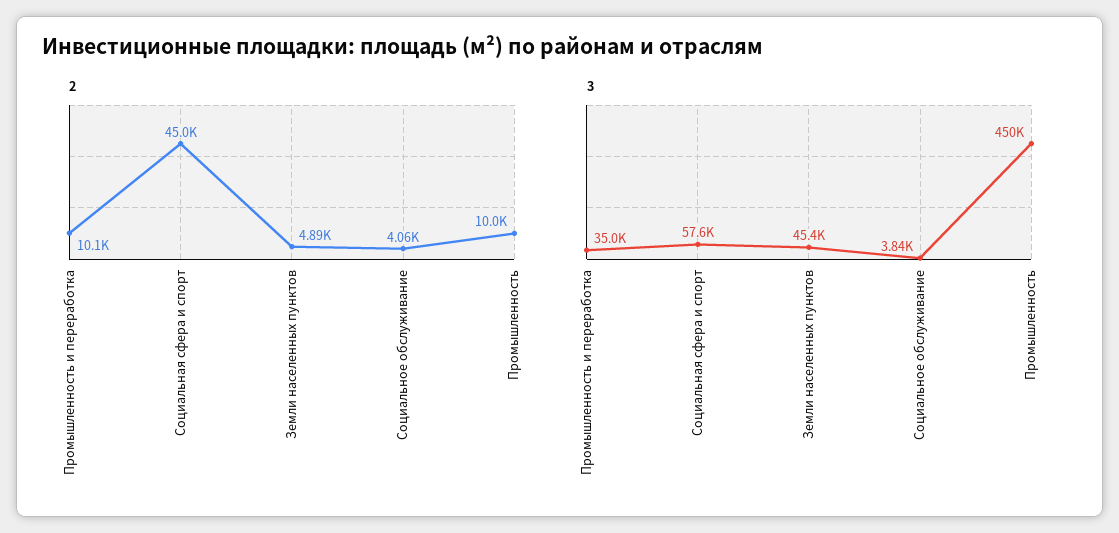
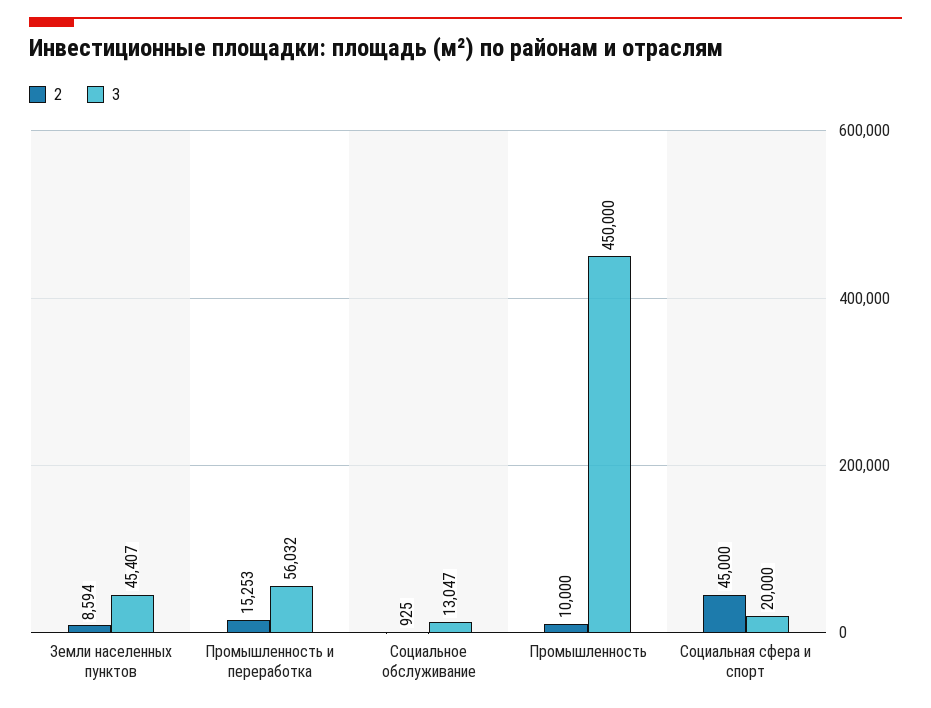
  {
    "2": {
-     "Промышленность и переработка": 10100,
+     "Промышленность и переработка": 15253,
      "Социальная сфера и спорт": 45000,
-     "Земли населенных пунктов": 4890,
+     "Земли населенных пунктов": 8594,
-     "Социальное обслуживание": 4060,
+     "Социальное обслуживание": 925,
      "Промышленность": 10000
    },
    "3": {
-     "Промышленность и переработка": 35000,
+     "Промышленность и переработка": 56032,
-     "Социальная сфера и спорт": 57600,
+     "Социальная сфера и спорт": 20000,
      "Земли населенных пунктов": 45407,
-     "Социальное обслуживание": 3840,
+     "Социальное обслуживание": 13047,
      "Промышленность": 450000
    }
  }

